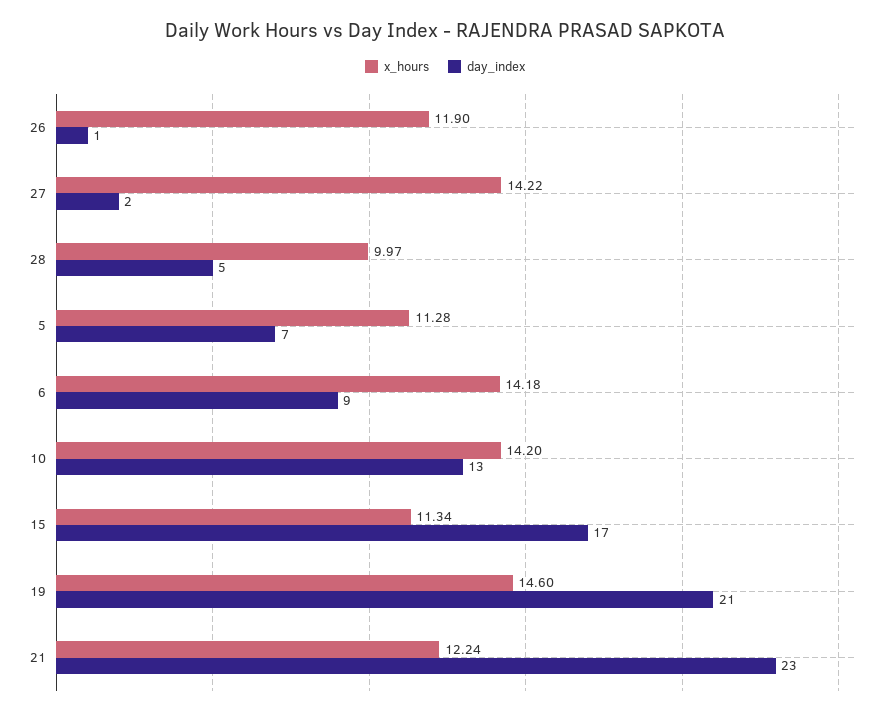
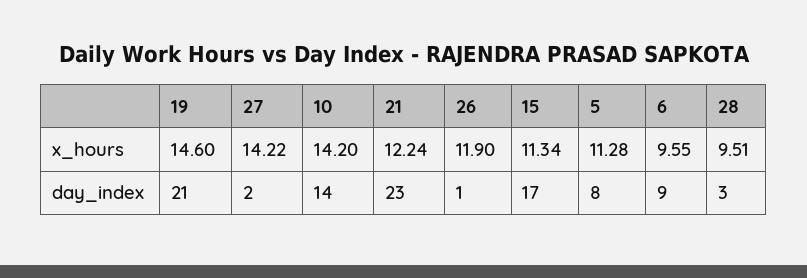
  {
    "x_hours": {
      "26": 11.9,
      "27": 14.22,
-     "28": 9.97,
+     "28": 9.51,
      "5": 11.28,
-     "6": 14.18,
+     "6": 9.55,
      "10": 14.2,
      "15": 11.34,
      "19": 14.6,
      "21": 12.24
    },
    "day_index": {
      "26": 1,
      "27": 2,
-     "28": 5,
+     "28": 3,
-     "5": 7,
+     "5": 8,
      "6": 9,
-     "10": 13,
+     "10": 14,
      "15": 17,
      "19": 21,
      "21": 23
    }
  }

